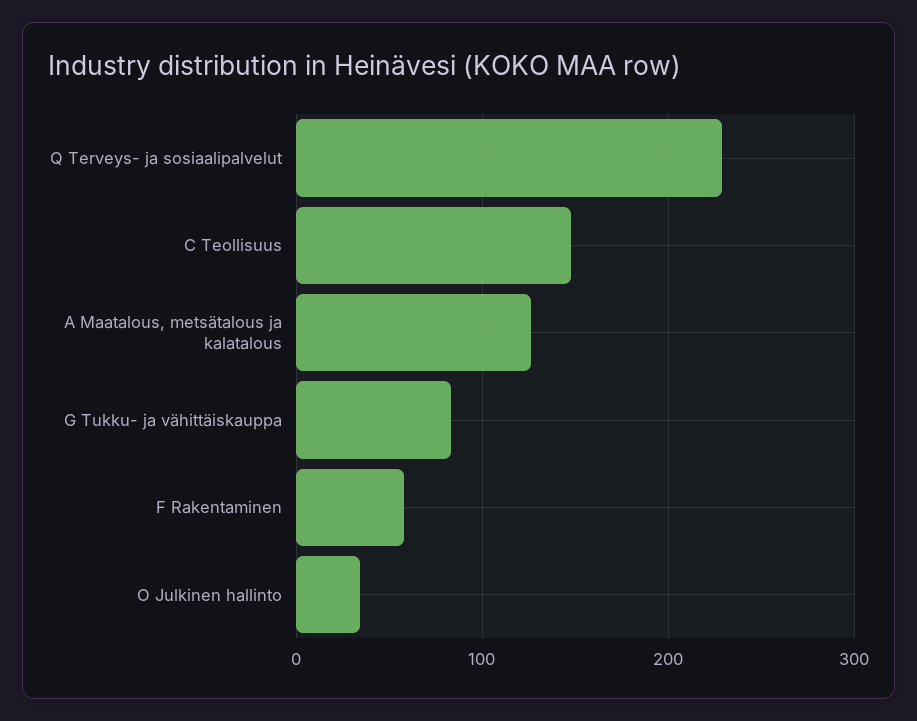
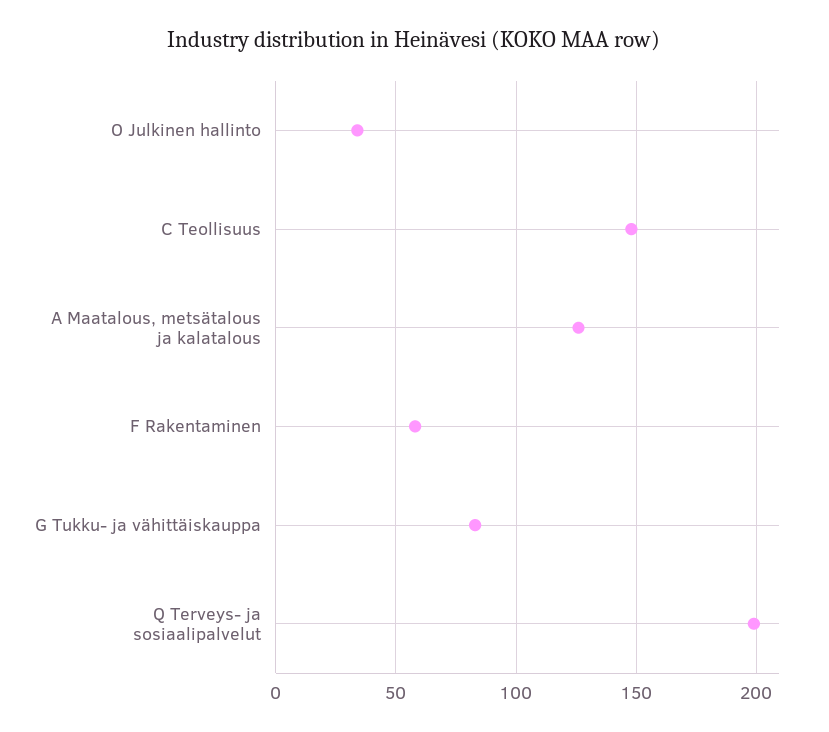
  {
-   "Q Terveys- ja sosiaalipalvelut": 230,
+   "Q Terveys- ja sosiaalipalvelut": 200,
    "C Teollisuus": 150,
    "A Maatalous, metsätalous ja kalatalous": 125,
    "G Tukku- ja vähittäiskauppa": 85,
    "F Rakentaminen": 60,
    "O Julkinen hallinto": 35
  }

